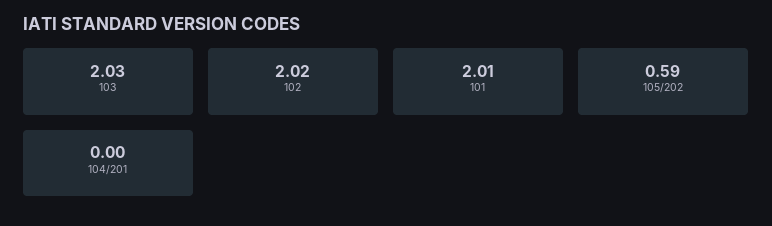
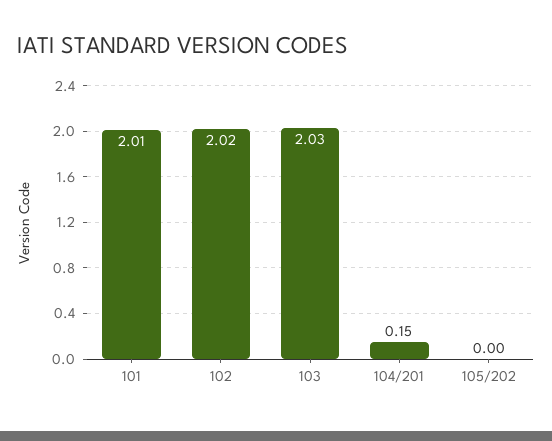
  {
    "103": 2.03,
    "102": 2.02,
    "101": 2.01,
-   "105/202": 0.59,
+   "105/202": 0,
-   "104/201": 0
+   "104/201": 0.15
  }

